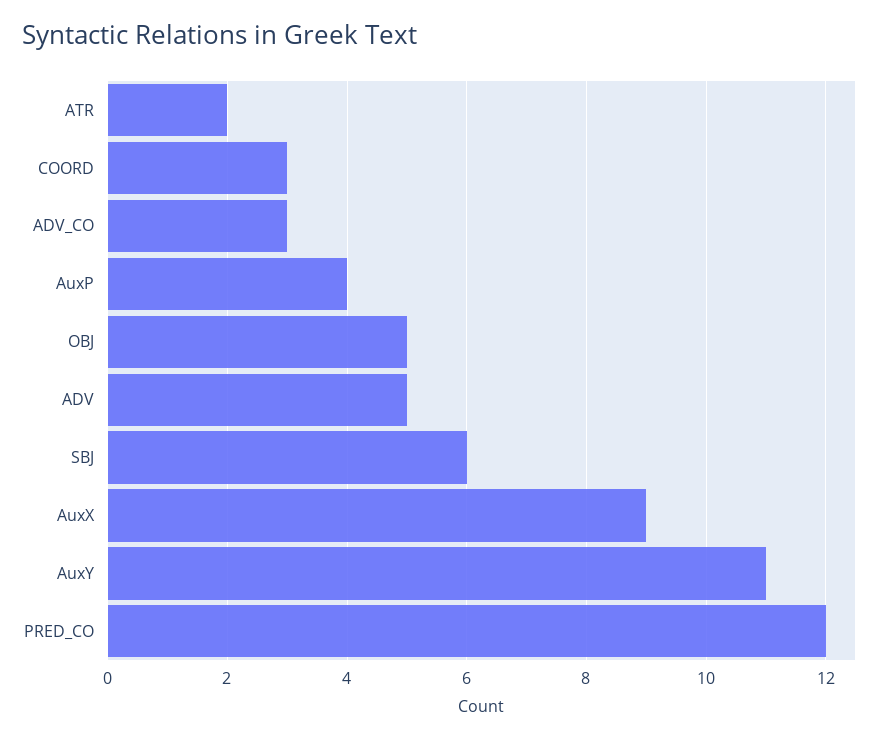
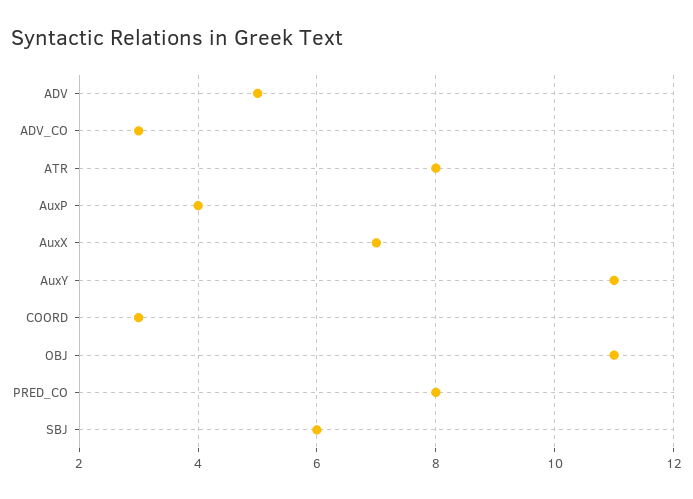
  {
-   "ATR": 2,
+   "ATR": 8,
    "COORD": 3,
    "ADV_CO": 3,
    "AuxP": 4,
-   "OBJ": 5,
+   "OBJ": 11,
    "ADV": 5,
    "SBJ": 6,
-   "AuxX": 9,
+   "AuxX": 7,
    "AuxY": 11,
-   "PRED_CO": 12
+   "PRED_CO": 8
  }

